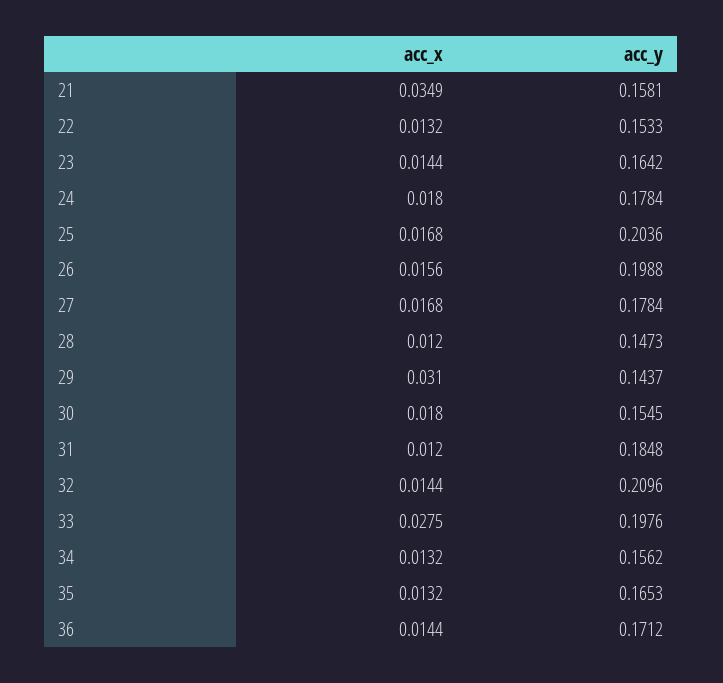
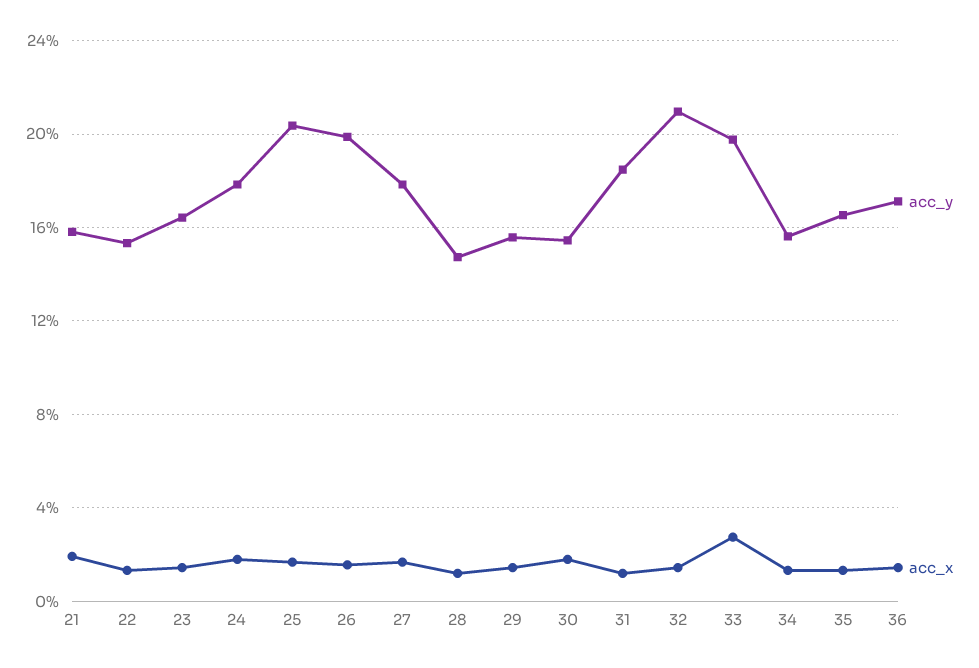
  {
    "acc_x": {
-     "21": 0.0349,
+     "21": 0.02,
      "22": 0.0132,
      "23": 0.0144,
      "24": 0.018,
      "25": 0.0168,
      "26": 0.0156,
      "27": 0.0168,
      "28": 0.012,
-     "29": 0.031,
+     "29": 0.015,
      "30": 0.018,
      "31": 0.012,
      "32": 0.0144,
      "33": 0.0275,
      "34": 0.0132,
      "35": 0.0132,
      "36": 0.0144
    },
    "acc_y": {
      "21": 0.1581,
      "22": 0.1533,
      "23": 0.1642,
      "24": 0.1784,
      "25": 0.2036,
      "26": 0.1988,
      "27": 0.1784,
      "28": 0.1473,
-     "29": 0.1437,
+     "29": 0.155,
      "30": 0.1545,
      "31": 0.1848,
      "32": 0.2096,
      "33": 0.1976,
      "34": 0.1562,
      "35": 0.1653,
      "36": 0.1712
    }
  }

